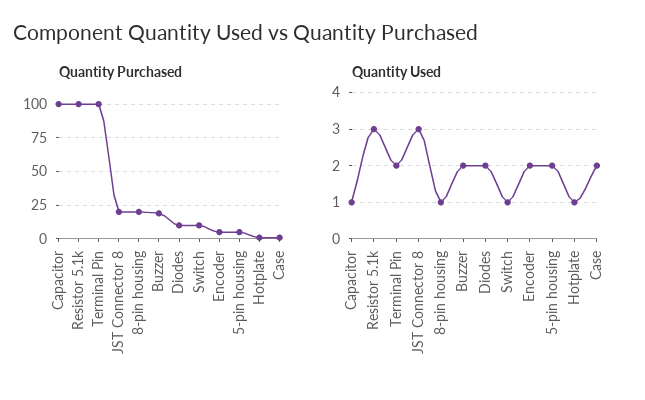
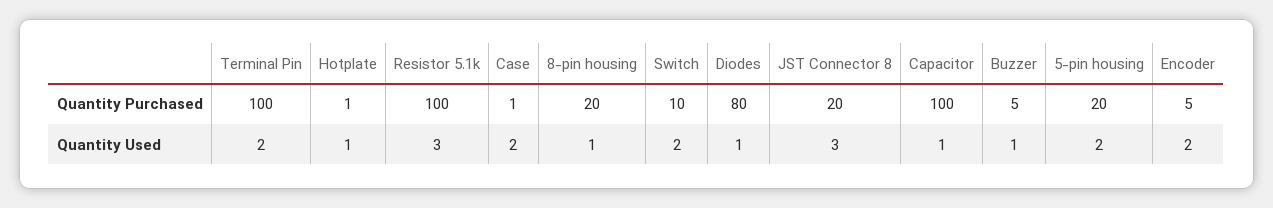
  {
    "Quantity Purchased": {
      "Capacitor": 100,
      "Resistor 5.1k": 100,
      "Terminal Pin": 100,
      "JST Connector 8": 20,
      "8-pin housing": 20,
-     "Buzzer": 20,
+     "Buzzer": 5,
-     "Diodes": 10,
+     "Diodes": 80,
      "Switch": 10,
      "Encoder": 5,
-     "5-pin housing": 5,
+     "5-pin housing": 20,
      "Hotplate": 1,
      "Case": 1
    },
    "Quantity Used": {
      "Capacitor": 1,
      "Resistor 5.1k": 3,
      "Terminal Pin": 2,
      "JST Connector 8": 3,
      "8-pin housing": 1,
-     "Buzzer": 2,
+     "Buzzer": 1,
-     "Diodes": 2,
+     "Diodes": 1,
-     "Switch": 1,
+     "Switch": 2,
      "Encoder": 2,
      "5-pin housing": 2,
      "Hotplate": 1,
      "Case": 2
    }
  }

